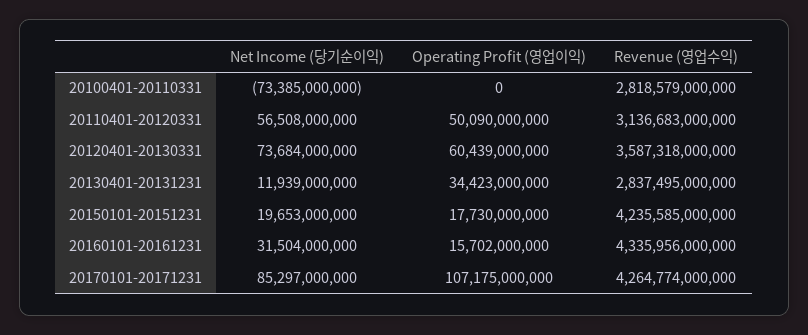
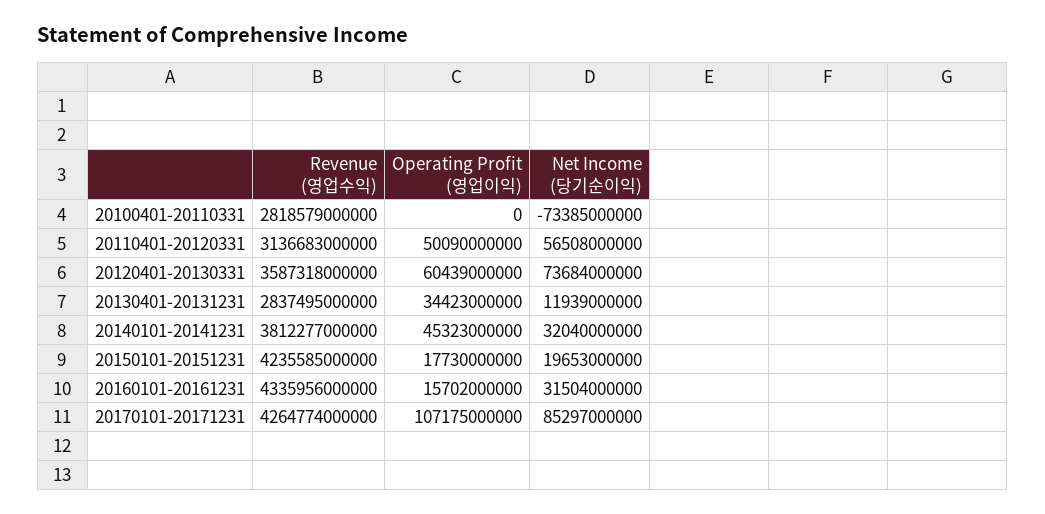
  {
    "Net Income (당기순이익)": {
      "20100401-20110331": -73385000000,
      "20110401-20120331": 56508000000,
      "20120401-20130331": 73684000000,
      "20130401-20131231": 11939000000,
      "20150101-20151231": 19653000000,
      "20160101-20161231": 31504000000,
-     "20170101-20171231": 85297000000
+     "20170101-20171231": 85297000000,
+     "20140101-20141231": 32040000000
    },
    "Operating Profit (영업이익)": {
      "20100401-20110331": 0,
      "20110401-20120331": 50090000000,
      "20120401-20130331": 60439000000,
      "20130401-20131231": 34423000000,
      "20150101-20151231": 17730000000,
      "20160101-20161231": 15702000000,
-     "20170101-20171231": 107175000000
+     "20170101-20171231": 107175000000,
+     "20140101-20141231": 45323000000
    },
    "Revenue (영업수익)": {
      "20100401-20110331": 2818579000000,
      "20110401-20120331": 3136683000000,
      "20120401-20130331": 3587318000000,
      "20130401-20131231": 2837495000000,
      "20150101-20151231": 4235585000000,
      "20160101-20161231": 4335956000000,
-     "20170101-20171231": 4264774000000
+     "20170101-20171231": 4264774000000,
+     "20140101-20141231": 3812277000000
    }
  }

